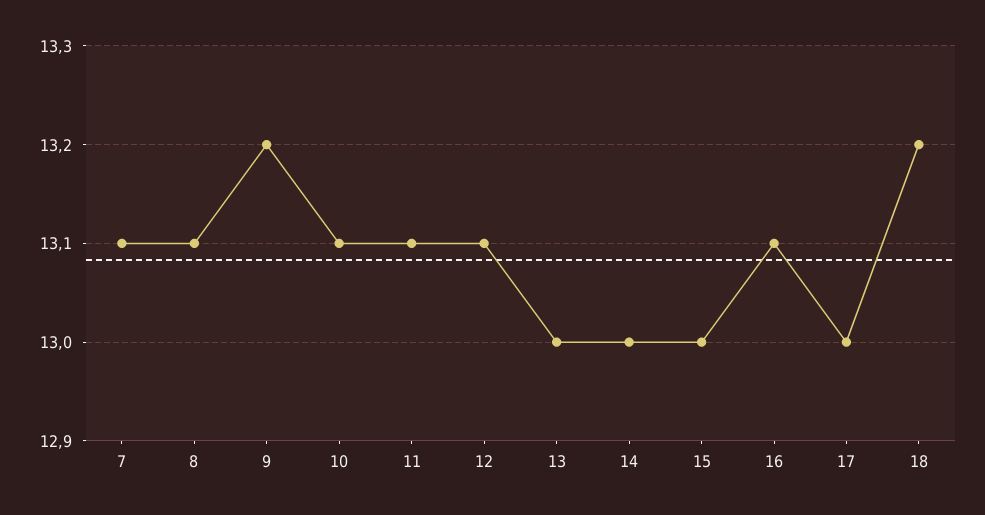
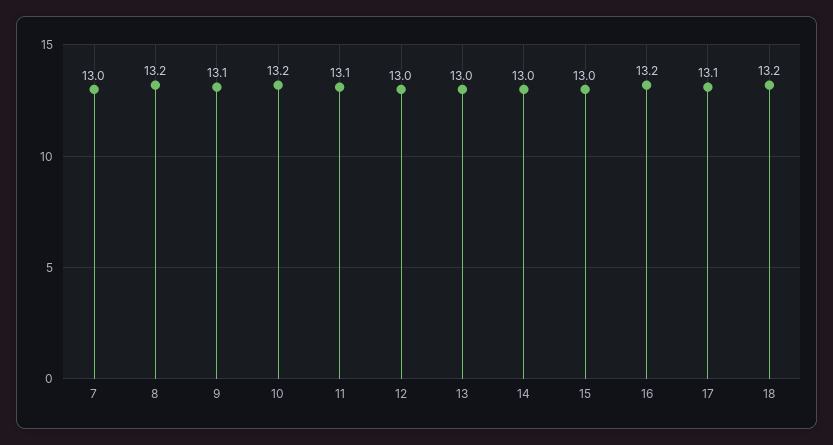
  {
-   "7": 13.1,
+   "7": 13,
-   "8": 13.1,
+   "8": 13.2,
-   "9": 13.2,
+   "9": 13.1,
-   "10": 13.1,
+   "10": 13.2,
    "11": 13.1,
-   "12": 13.1,
+   "12": 13,
    "13": 13,
    "14": 13,
    "15": 13,
-   "16": 13.1,
+   "16": 13.2,
-   "17": 13,
+   "17": 13.1,
    "18": 13.2
  }

